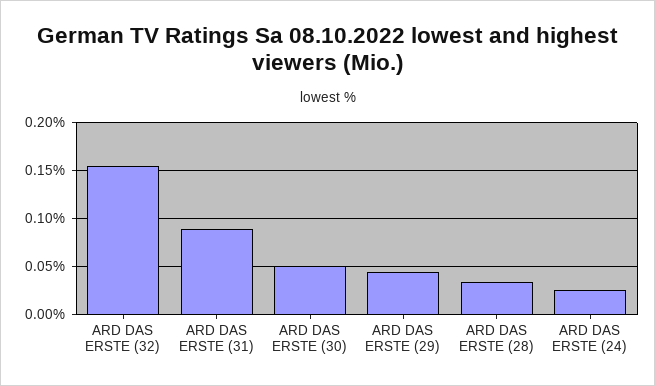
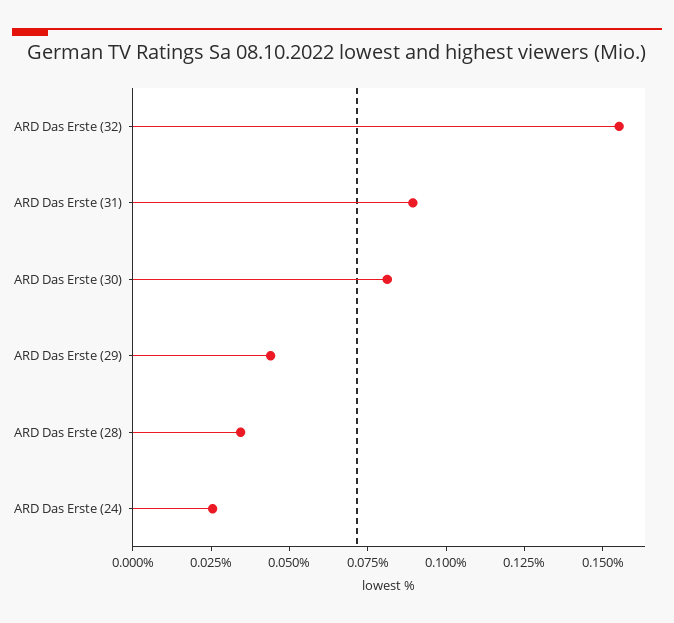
  {
    "ARD DAS ERSTE (32)": 0.155,
    "ARD DAS ERSTE (31)": 0.09,
-   "ARD DAS ERSTE (30)": 0.05,
+   "ARD DAS ERSTE (30)": 0.08,
    "ARD DAS ERSTE (29)": 0.045,
    "ARD DAS ERSTE (28)": 0.035,
    "ARD DAS ERSTE (24)": 0.025
  }

